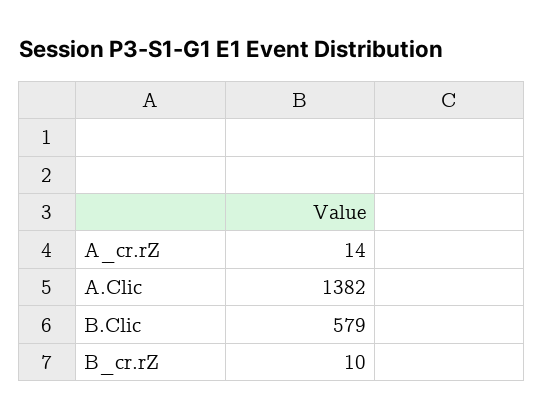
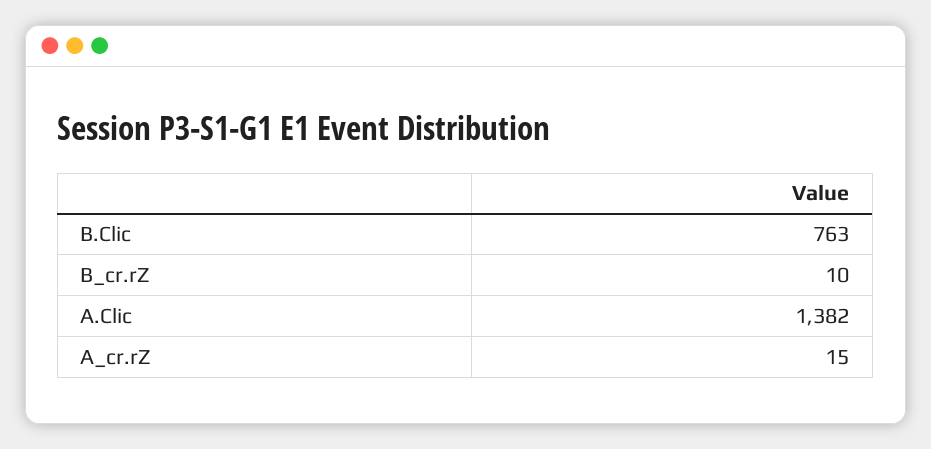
  {
-   "A_cr.rZ": 14,
+   "A_cr.rZ": 15,
    "A.Clic": 1382,
-   "B.Clic": 579,
+   "B.Clic": 763,
    "B_cr.rZ": 10
  }

